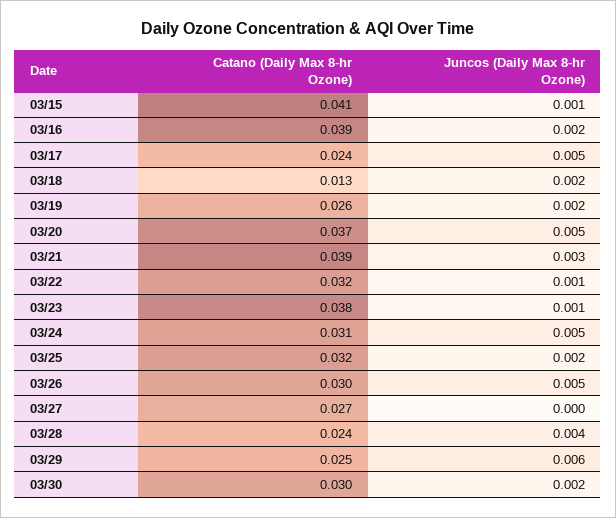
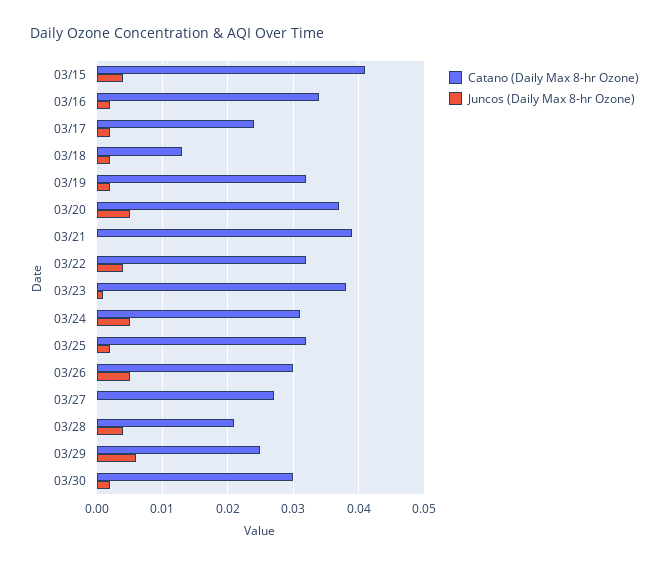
  {
    "Catano (Daily Max 8-hr Ozone)": {
      "03/15": 0.041,
-     "03/16": 0.039,
+     "03/16": 0.034,
      "03/17": 0.024,
      "03/18": 0.013,
-     "03/19": 0.026,
+     "03/19": 0.032,
      "03/20": 0.037,
      "03/21": 0.039,
      "03/22": 0.032,
      "03/23": 0.038,
      "03/24": 0.031,
      "03/25": 0.032,
      "03/26": 0.03,
      "03/27": 0.027,
-     "03/28": 0.024,
+     "03/28": 0.021,
      "03/29": 0.025,
      "03/30": 0.03
    },
    "Juncos (Daily Max 8-hr Ozone)": {
-     "03/15": 0.001,
+     "03/15": 0.004,
      "03/16": 0.002,
-     "03/17": 0.005,
+     "03/17": 0.002,
      "03/18": 0.002,
      "03/19": 0.002,
      "03/20": 0.005,
-     "03/21": 0.003,
+     "03/21": 0,
-     "03/22": 0.001,
+     "03/22": 0.004,
      "03/23": 0.001,
      "03/24": 0.005,
      "03/25": 0.002,
      "03/26": 0.005,
      "03/27": 0,
      "03/28": 0.004,
      "03/29": 0.006,
      "03/30": 0.002
    }
  }

